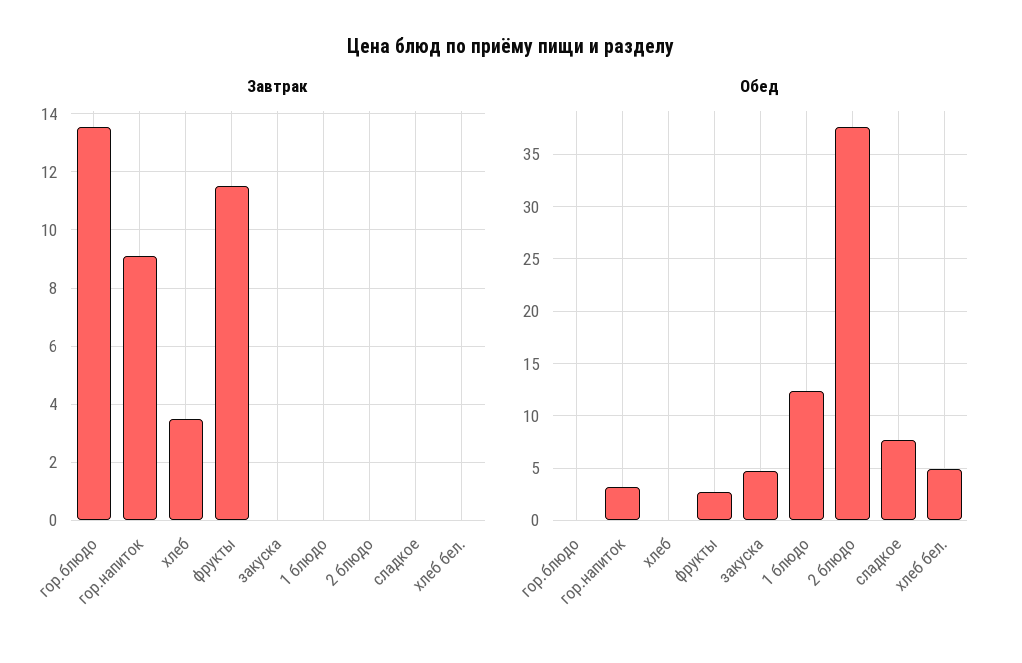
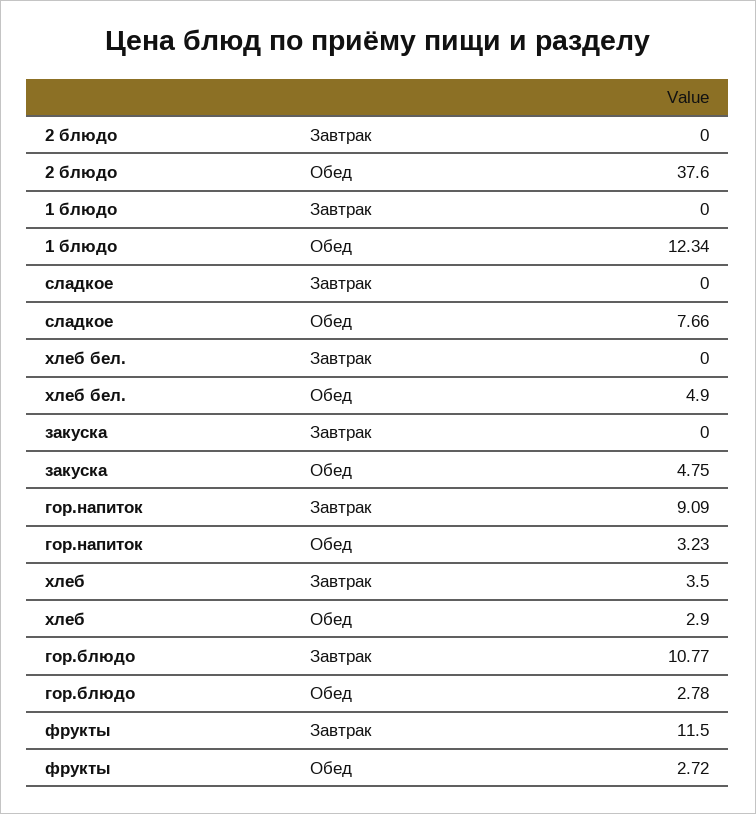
  {
    "Завтрак": {
-     "гор.блюдо": 13.5,
+     "гор.блюдо": 10.77,
      "гор.напиток": 9.09,
      "хлеб": 3.5,
      "фрукты": 11.5,
      "закуска": 0,
      "1 блюдо": 0,
      "2 блюдо": 0,
      "сладкое": 0,
      "хлеб бел.": 0
    },
    "Обед": {
-     "гор.блюдо": 0,
+     "гор.блюдо": 2.78,
      "гор.напиток": 3.23,
-     "хлеб": 0,
+     "хлеб": 2.9,
      "фрукты": 2.72,
      "закуска": 4.75,
      "1 блюдо": 12.34,
      "2 блюдо": 37.6,
      "сладкое": 7.66,
      "хлеб бел.": 4.9
    }
  }

